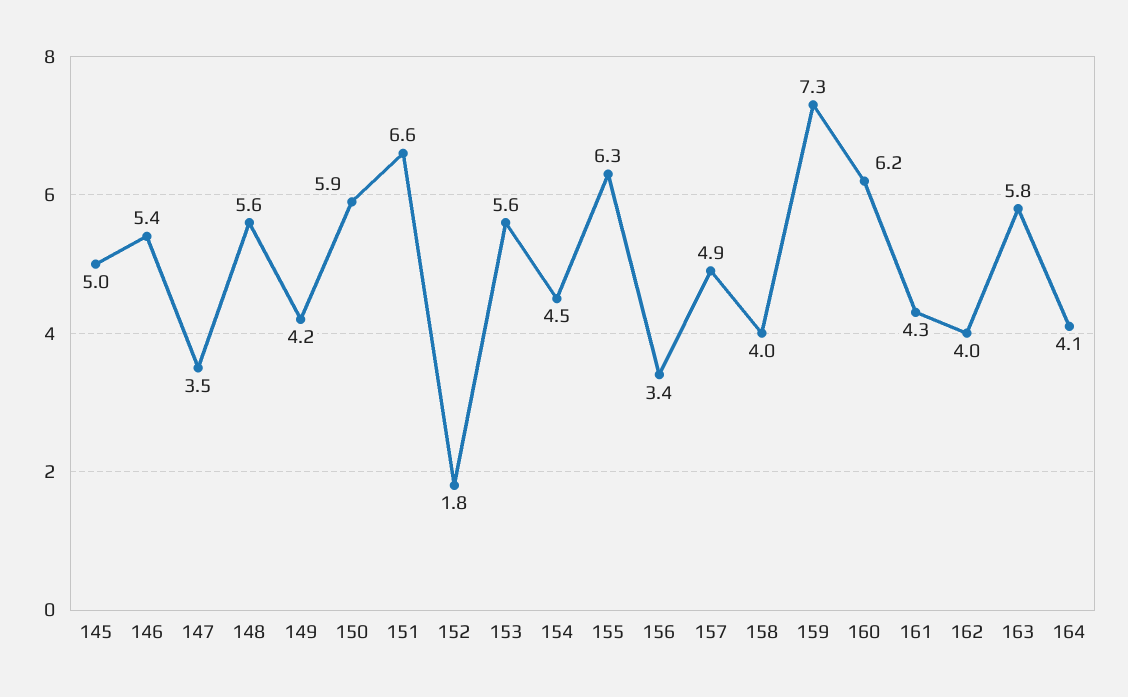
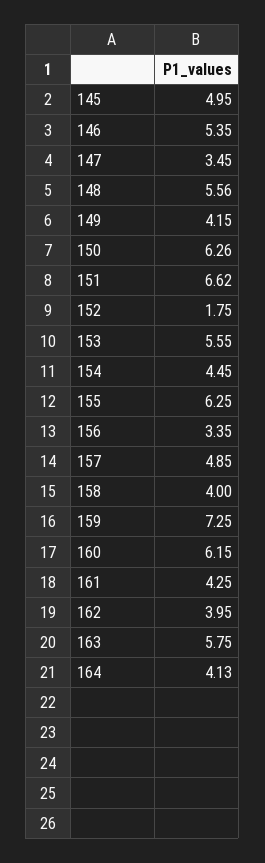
  {
    "145": 4.95,
    "146": 5.35,
    "147": 3.45,
    "148": 5.56,
    "149": 4.15,
-   "150": 5.9,
+   "150": 6.26,
    "151": 6.62,
    "152": 1.75,
    "153": 5.55,
    "154": 4.45,
    "155": 6.25,
    "156": 3.35,
    "157": 4.85,
    "158": 4,
    "159": 7.25,
    "160": 6.15,
    "161": 4.25,
    "162": 3.95,
    "163": 5.75,
    "164": 4.13
  }

